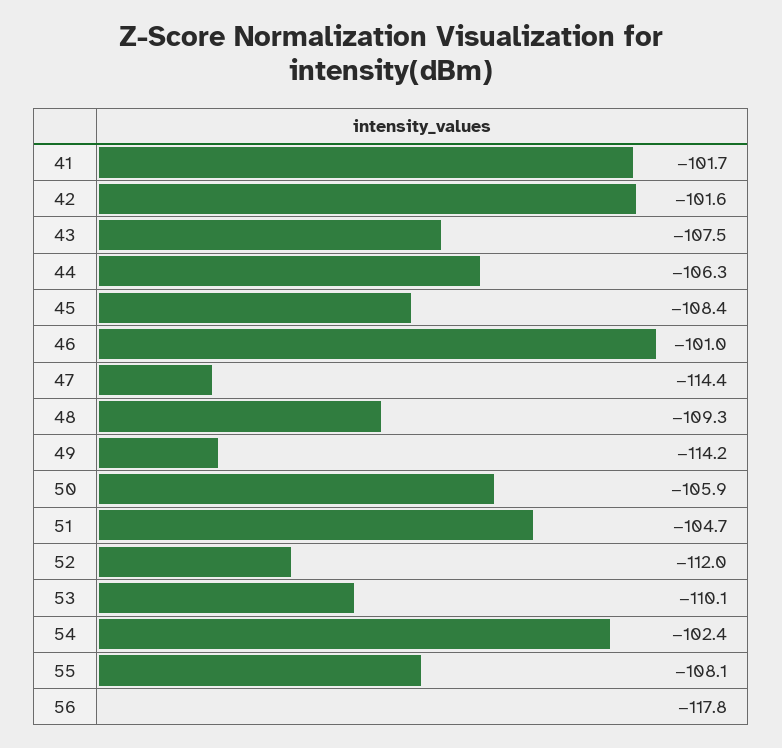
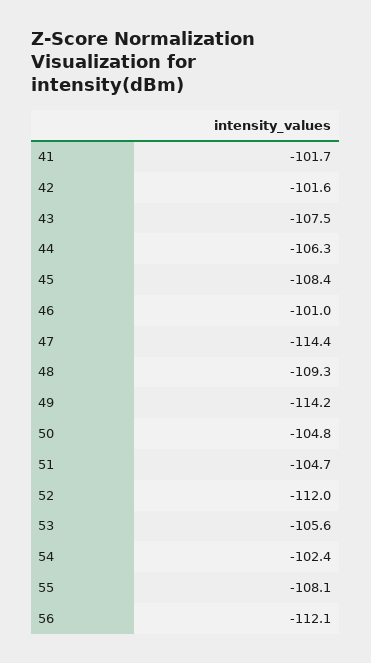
  {
    "41": -101.7,
    "42": -101.6,
    "43": -107.5,
    "44": -106.3,
    "45": -108.4,
    "46": -101,
    "47": -114.4,
    "48": -109.3,
    "49": -114.2,
-   "50": -105.9,
+   "50": -104.8,
    "51": -104.7,
    "52": -112,
-   "53": -110.1,
+   "53": -105.6,
    "54": -102.4,
    "55": -108.1,
-   "56": -117.8
+   "56": -112.1
  }

